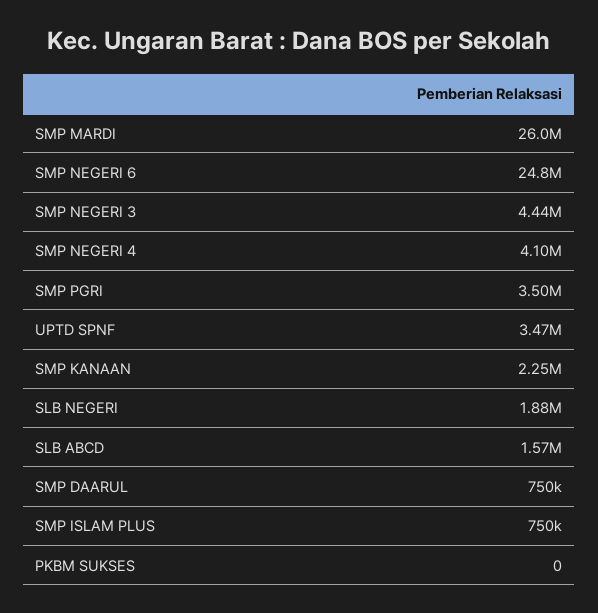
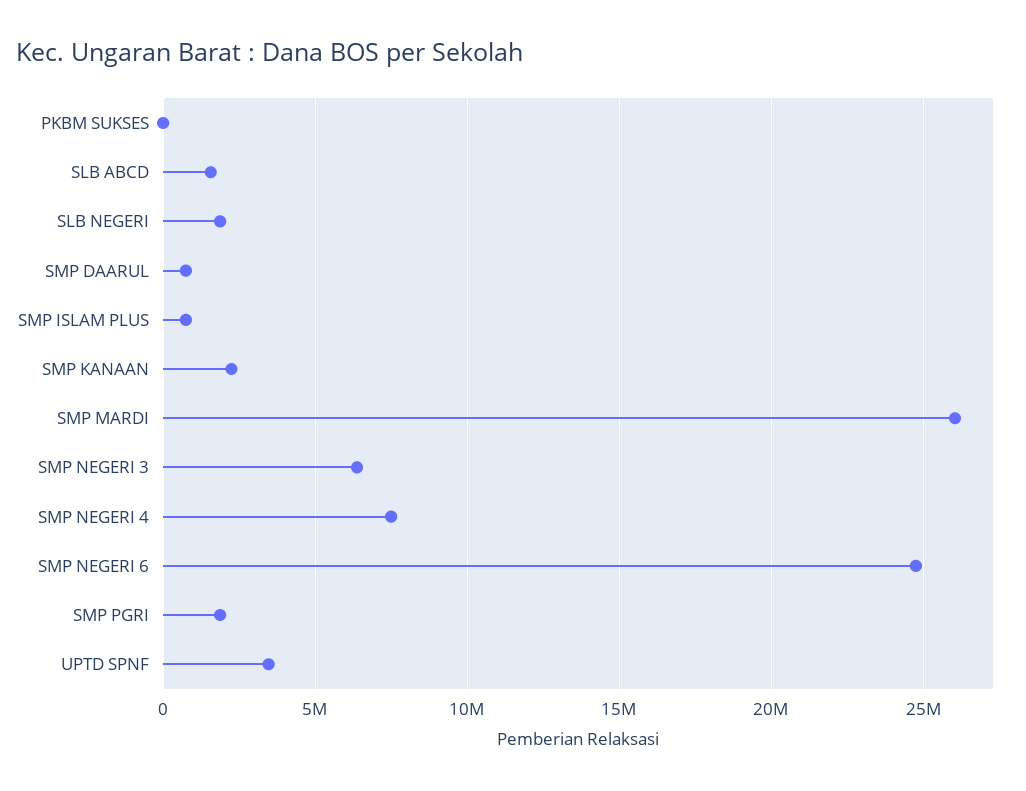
  {
    "SMP MARDI": 26000000,
    "SMP NEGERI 6": 24800000,
-   "SMP NEGERI 3": 4440000,
+   "SMP NEGERI 3": 6500000,
-   "SMP NEGERI 4": 4100000,
+   "SMP NEGERI 4": 7500000,
-   "SMP PGRI": 3500000,
+   "SMP PGRI": 2000000,
    "UPTD SPNF": 3470000,
    "SMP KANAAN": 2250000,
    "SLB NEGERI": 1880000,
    "SLB ABCD": 1570000,
    "SMP DAARUL": 750000,
    "SMP ISLAM PLUS": 750000,
    "PKBM SUKSES": 0
  }

